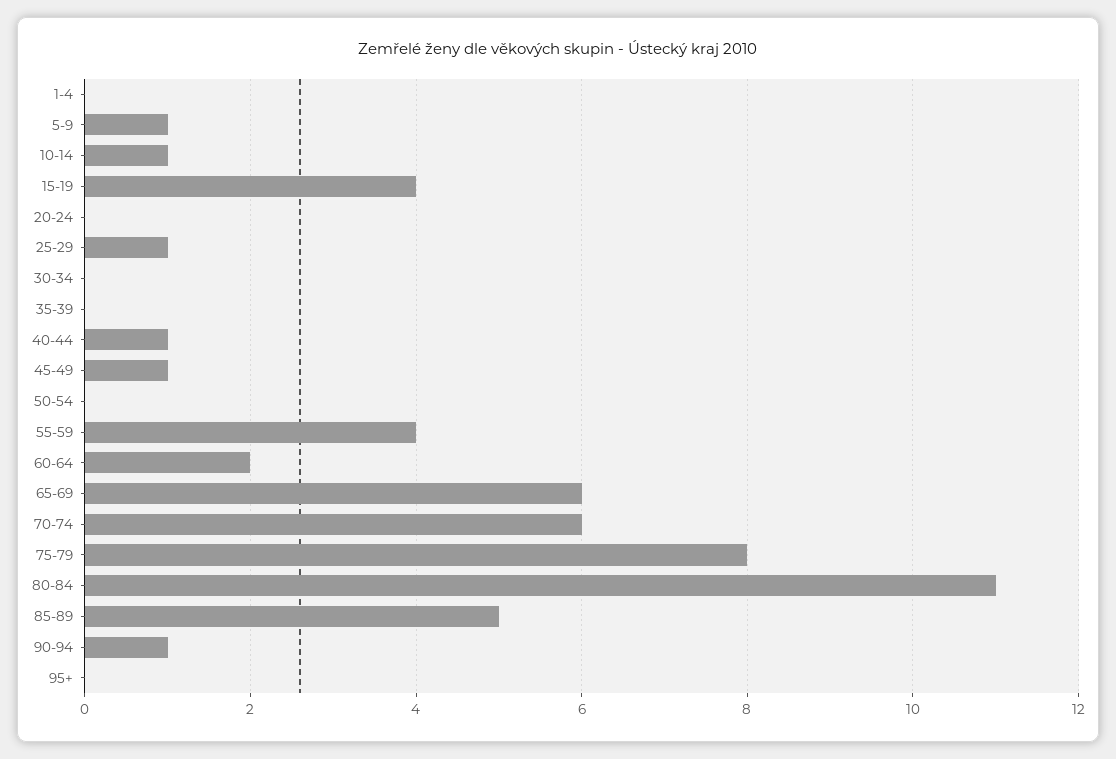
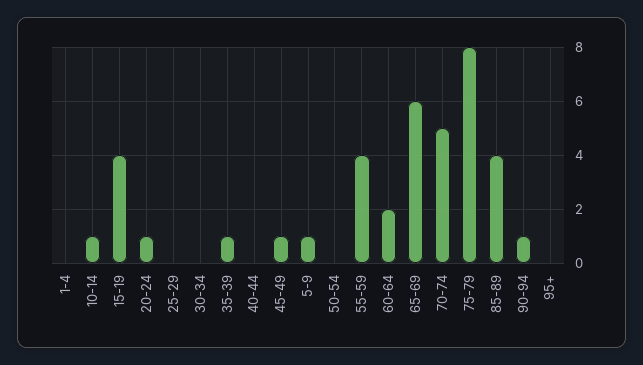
  {
    "1-4": 0,
    "5-9": 1,
    "10-14": 1,
    "15-19": 4,
-   "20-24": 0,
+   "20-24": 1,
-   "25-29": 1,
+   "25-29": 0,
    "30-34": 0,
-   "35-39": 0,
+   "35-39": 1,
-   "40-44": 1,
+   "40-44": 0,
    "45-49": 1,
    "50-54": 0,
    "55-59": 4,
    "60-64": 2,
    "65-69": 6,
-   "70-74": 6,
+   "70-74": 5,
    "75-79": 8,
-   "80-84": 11,
-   "85-89": 5,
+   "85-89": 4,
    "90-94": 1,
    "95+": 0
  }

